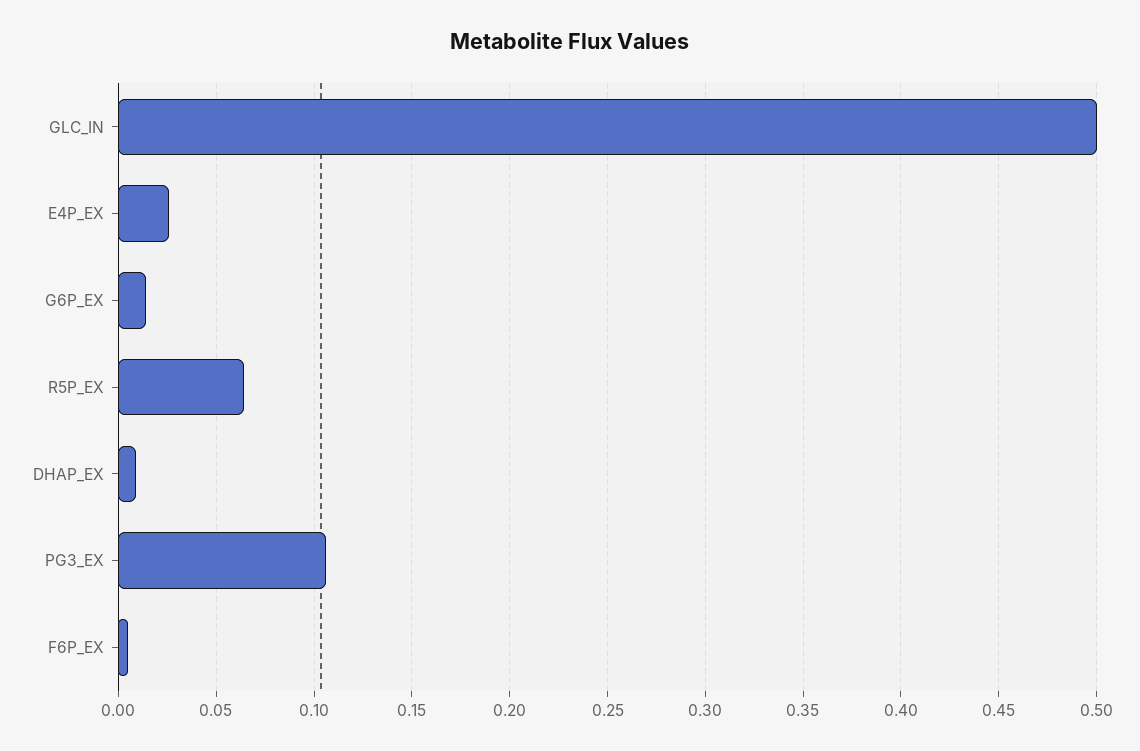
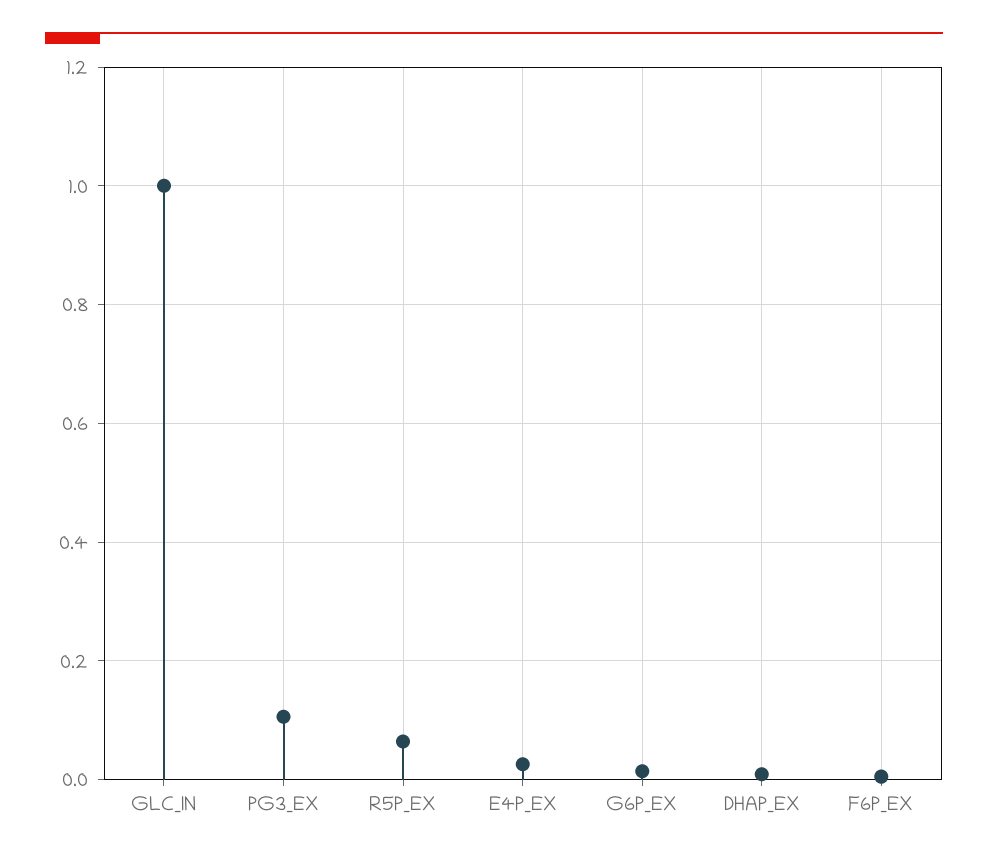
  {
-   "GLC_IN": 0.5,
+   "GLC_IN": 1,
    "E4P_EX": 0.025,
    "G6P_EX": 0.015,
    "R5P_EX": 0.065,
    "DHAP_EX": 0.01,
    "PG3_EX": 0.105,
    "F6P_EX": 0.005
  }

